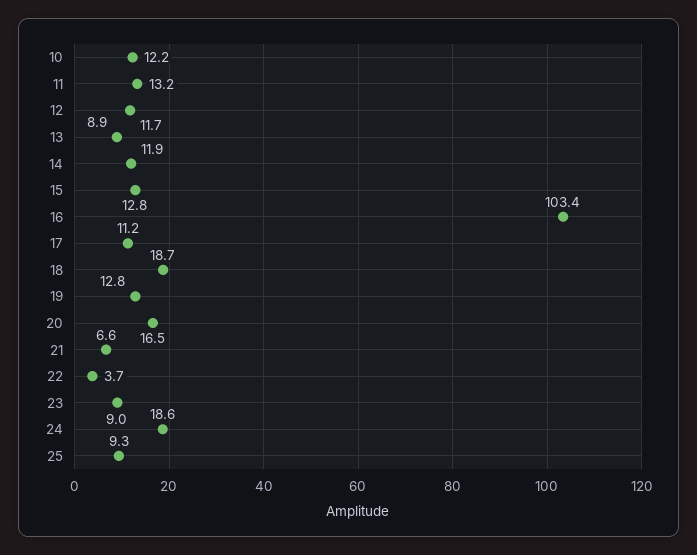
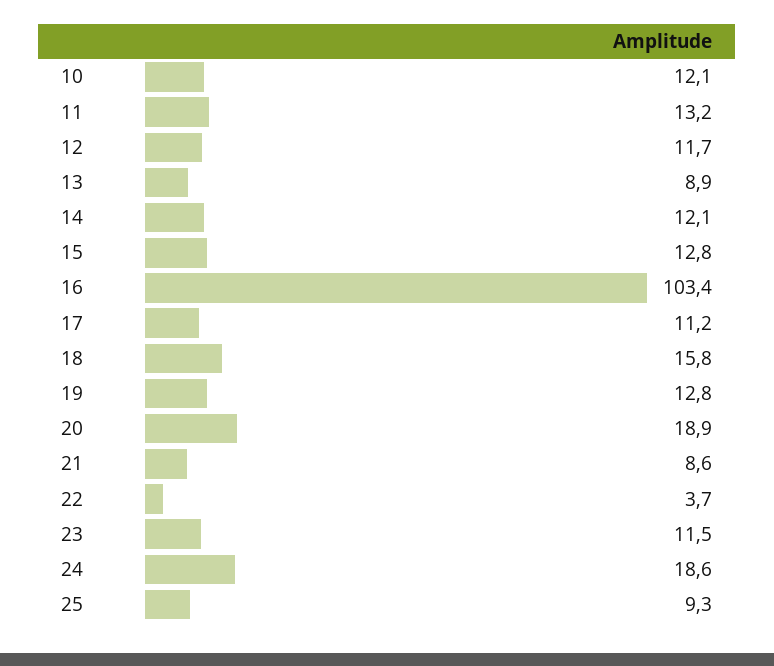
  {
-   "10": 12.2,
+   "10": 12.1,
    "11": 13.2,
    "12": 11.7,
    "13": 8.9,
-   "14": 11.9,
+   "14": 12.1,
    "15": 12.8,
    "16": 103.4,
    "17": 11.2,
-   "18": 18.7,
+   "18": 15.8,
    "19": 12.8,
-   "20": 16.5,
+   "20": 18.9,
-   "21": 6.6,
+   "21": 8.6,
    "22": 3.7,
-   "23": 9,
+   "23": 11.5,
    "24": 18.6,
    "25": 9.3
  }

